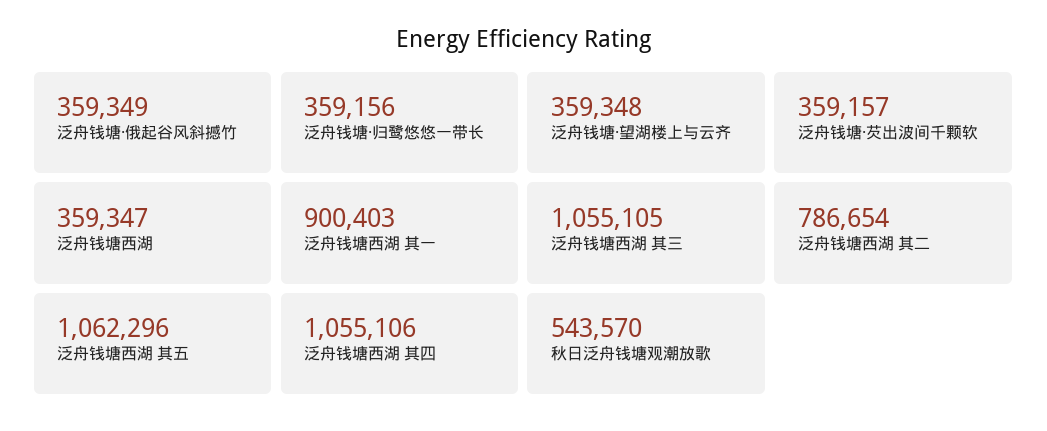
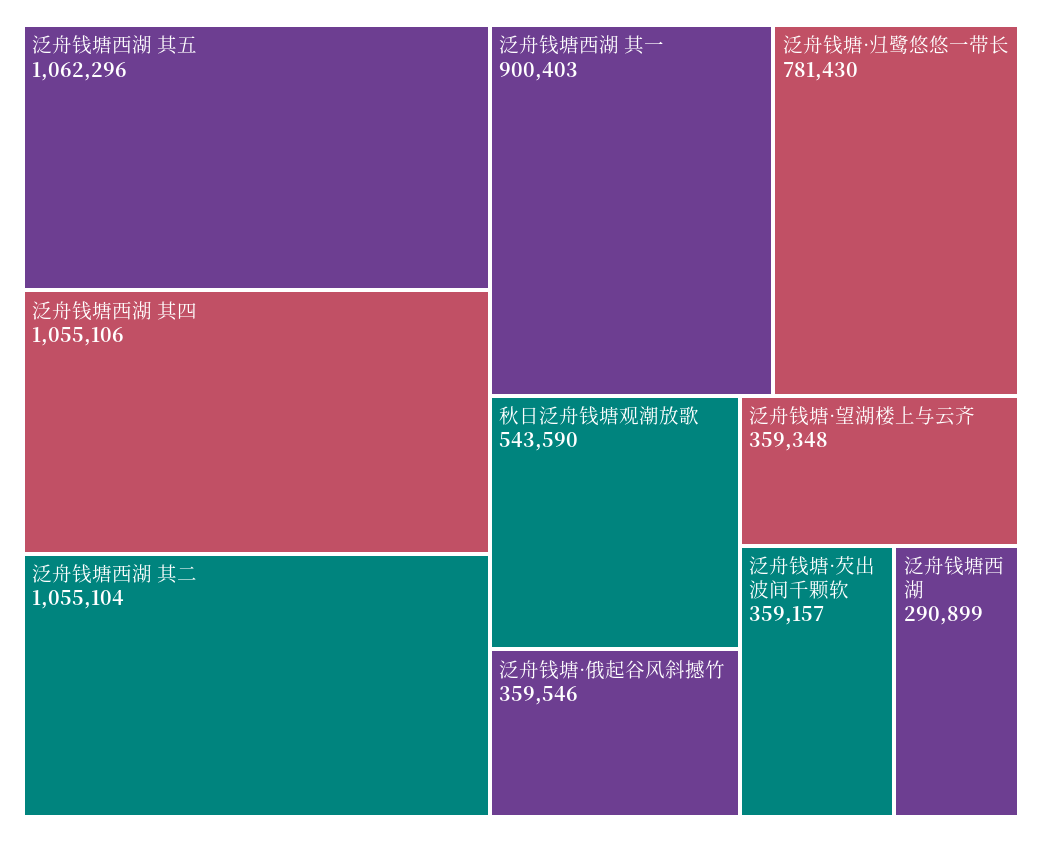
  {
-   "泛舟钱塘·俄起谷风斜撼竹": 359349,
+   "泛舟钱塘·俄起谷风斜撼竹": 359546,
-   "泛舟钱塘·归鹭悠悠一带长": 359156,
+   "泛舟钱塘·归鹭悠悠一带长": 781430,
    "泛舟钱塘·望湖楼上与云齐": 359348,
    "泛舟钱塘·芡出波间千颗软": 359157,
-   "泛舟钱塘西湖": 359347,
+   "泛舟钱塘西湖": 290899,
    "泛舟钱塘西湖 其一": 900403,
-   "泛舟钱塘西湖 其三": 1055105,
-   "泛舟钱塘西湖 其二": 786654,
+   "泛舟钱塘西湖 其二": 1055104,
    "泛舟钱塘西湖 其五": 1062296,
    "泛舟钱塘西湖 其四": 1055106,
-   "秋日泛舟钱塘观潮放歌": 543570
+   "秋日泛舟钱塘观潮放歌": 543590
  }

